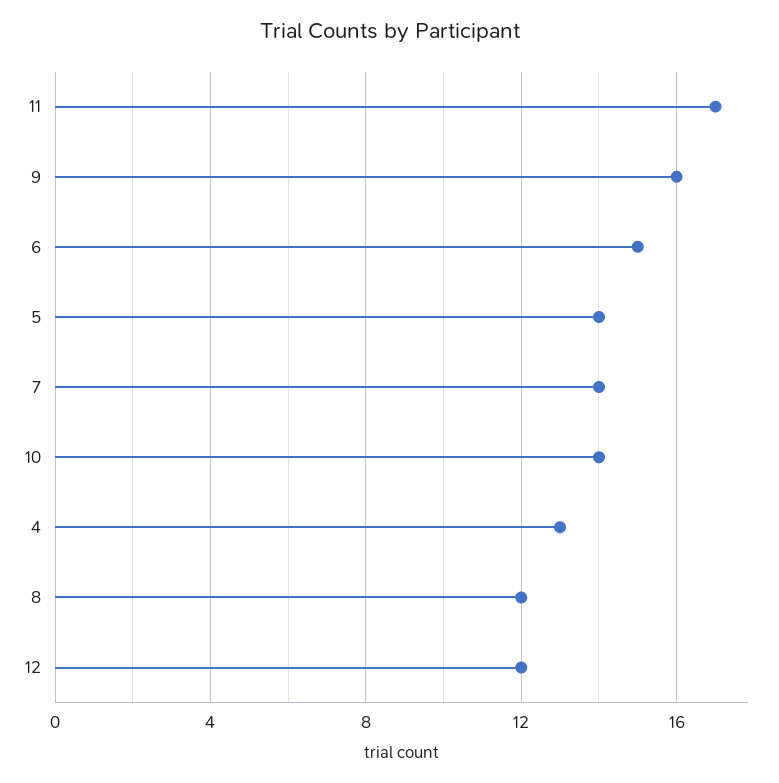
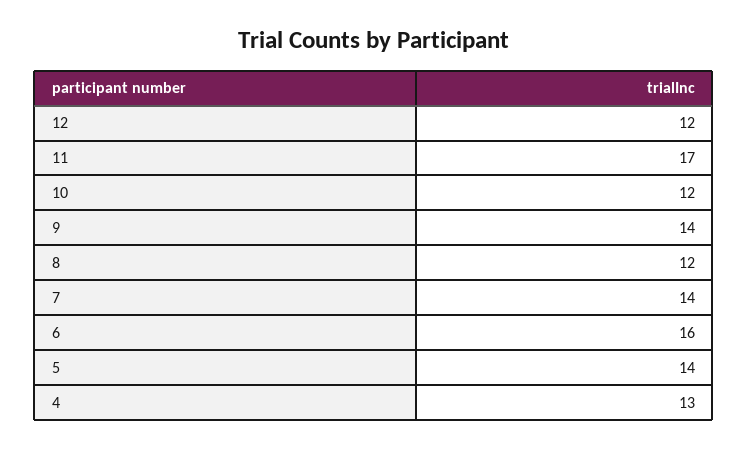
  {
    "11": 17,
-   "9": 16,
+   "9": 14,
-   "6": 15,
+   "6": 16,
    "5": 14,
    "7": 14,
-   "10": 14,
+   "10": 12,
    "4": 13,
    "8": 12,
    "12": 12
  }

